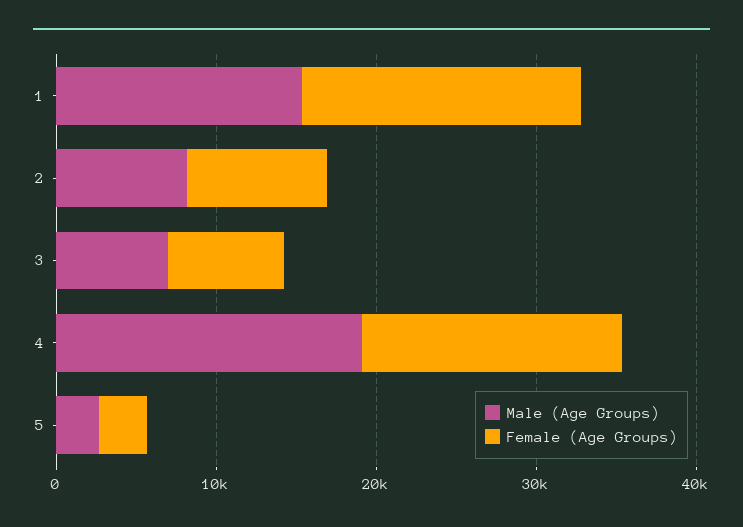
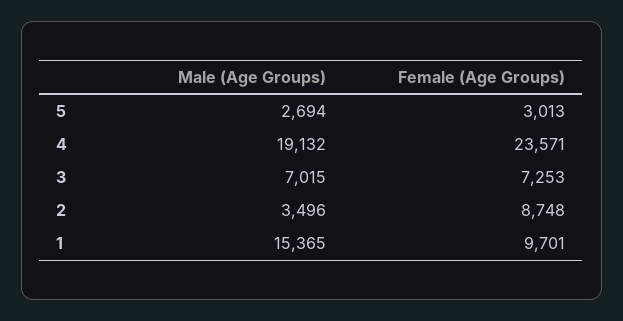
  {
    "Male (Age Groups)": {
      "1": 15365,
-     "2": 8000,
+     "2": 3496,
      "3": 7015,
      "4": 19132,
      "5": 2694
    },
    "Female (Age Groups)": {
-     "1": 18000,
+     "1": 9701,
      "2": 8748,
      "3": 7253,
-     "4": 16000,
+     "4": 23571,
      "5": 3013
    }
  }

